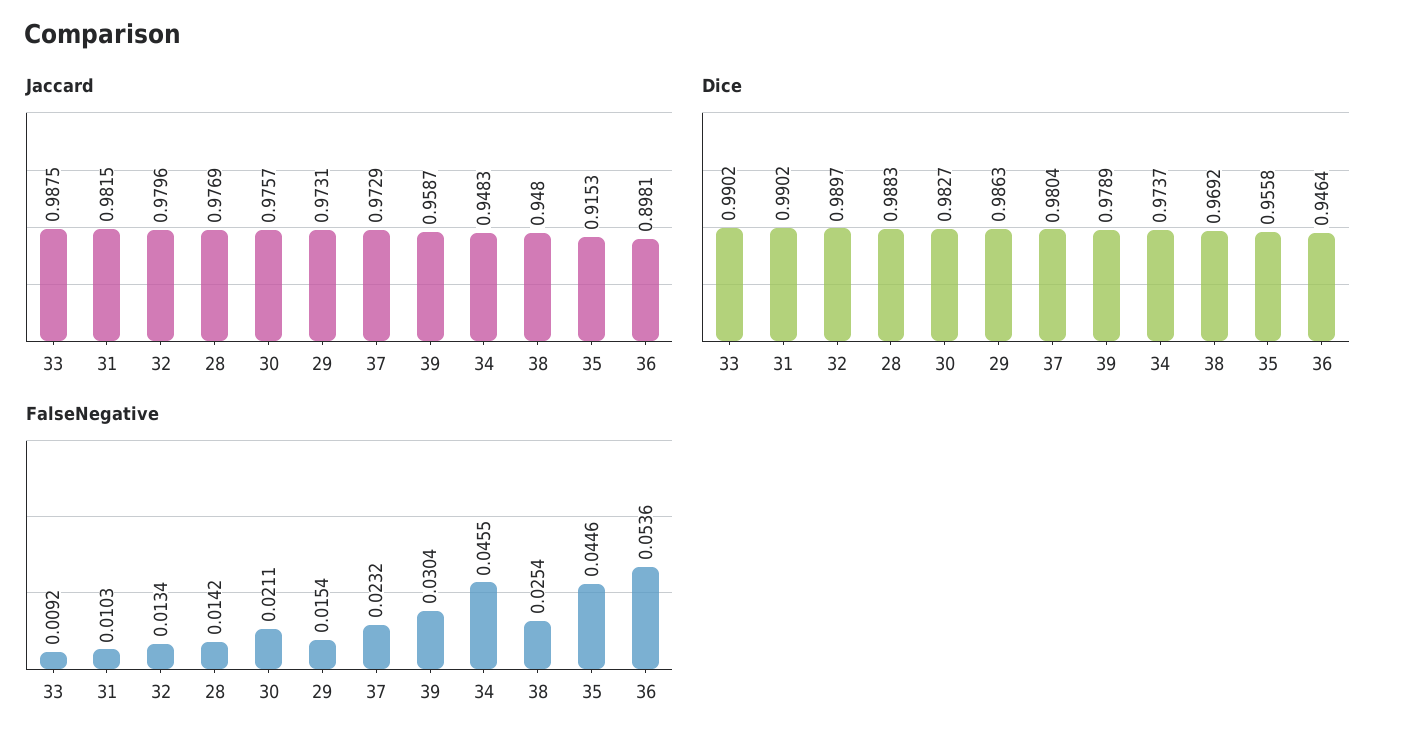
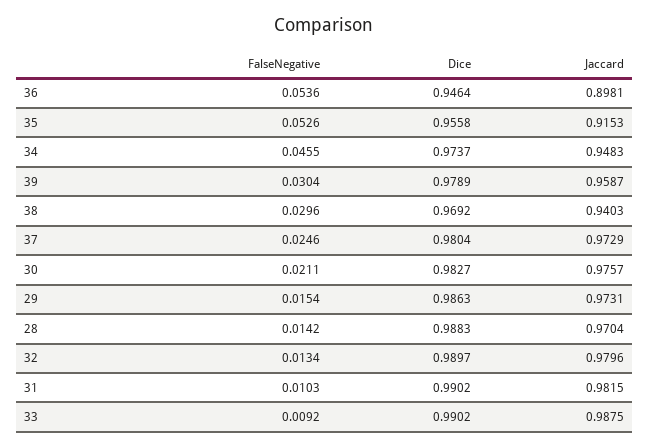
  {
    "Jaccard": {
      "33": 0.9875,
      "31": 0.9815,
      "32": 0.9796,
-     "28": 0.9769,
+     "28": 0.9704,
      "30": 0.9757,
      "29": 0.9731,
      "37": 0.9729,
      "39": 0.9587,
      "34": 0.9483,
-     "38": 0.948,
+     "38": 0.9403,
      "35": 0.9153,
      "36": 0.8981
    },
    "Dice": {
      "33": 0.9902,
      "31": 0.9902,
      "32": 0.9897,
      "28": 0.9883,
      "30": 0.9827,
      "29": 0.9863,
      "37": 0.9804,
      "39": 0.9789,
      "34": 0.9737,
      "38": 0.9692,
      "35": 0.9558,
      "36": 0.9464
    },
    "FalseNegative": {
      "33": 0.0092,
      "31": 0.0103,
      "32": 0.0134,
      "28": 0.0142,
      "30": 0.0211,
      "29": 0.0154,
-     "37": 0.0232,
+     "37": 0.0246,
      "39": 0.0304,
      "34": 0.0455,
-     "38": 0.0254,
+     "38": 0.0296,
-     "35": 0.0446,
+     "35": 0.0526,
      "36": 0.0536
    }
  }

